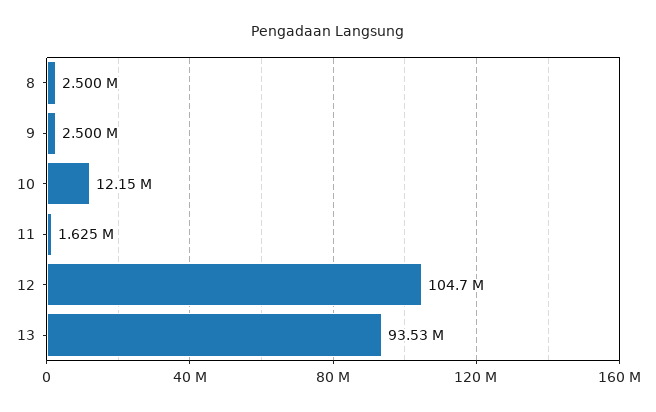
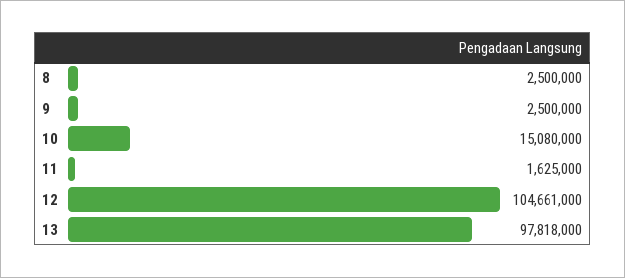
  {
    "8": 2500000,
    "9": 2500000,
-   "10": 12150000,
+   "10": 15080000,
    "11": 1625000,
    "12": 104661000,
-   "13": 93530000
+   "13": 97818000
  }

